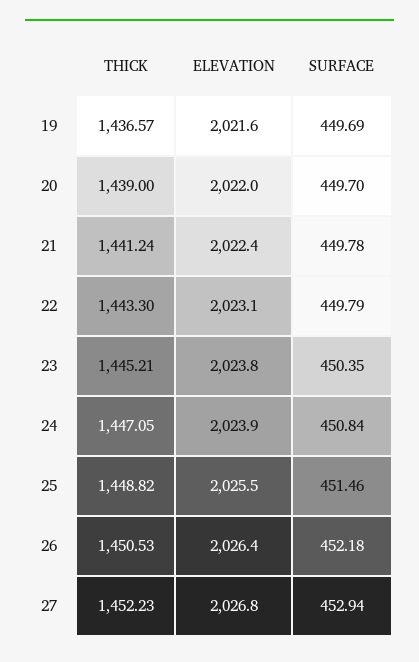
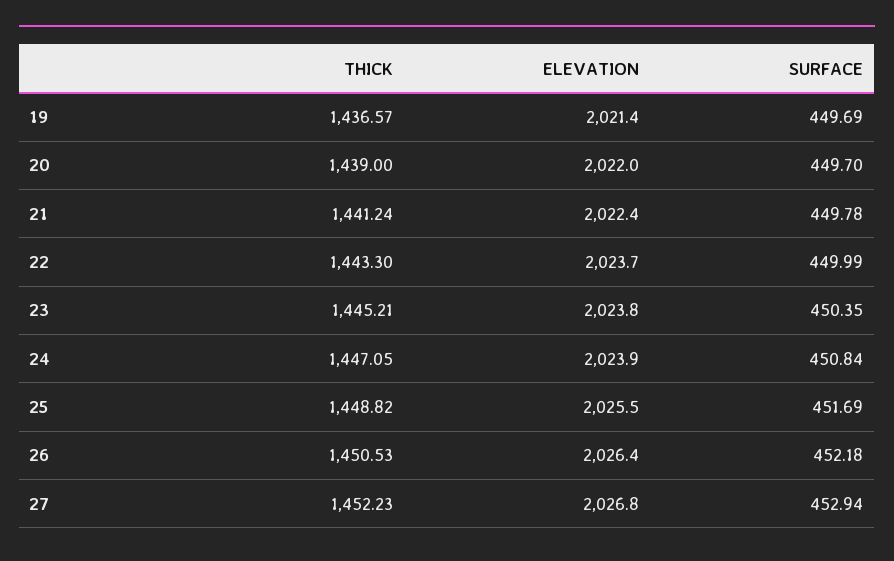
  {
    "THICK": {
      "19": 1436.57,
      "20": 1439,
      "21": 1441.24,
      "22": 1443.3,
      "23": 1445.21,
      "24": 1447.05,
      "25": 1448.82,
      "26": 1450.53,
      "27": 1452.23
    },
    "ELEVATION": {
-     "19": 2021.6,
+     "19": 2021.4,
      "20": 2022,
      "21": 2022.4,
-     "22": 2023.1,
+     "22": 2023.7,
      "23": 2023.8,
      "24": 2023.9,
      "25": 2025.5,
      "26": 2026.4,
      "27": 2026.8
    },
    "SURFACE": {
      "19": 449.69,
      "20": 449.7,
      "21": 449.78,
-     "22": 449.79,
+     "22": 449.99,
      "23": 450.35,
      "24": 450.84,
-     "25": 451.46,
+     "25": 451.69,
      "26": 452.18,
      "27": 452.94
    }
  }

